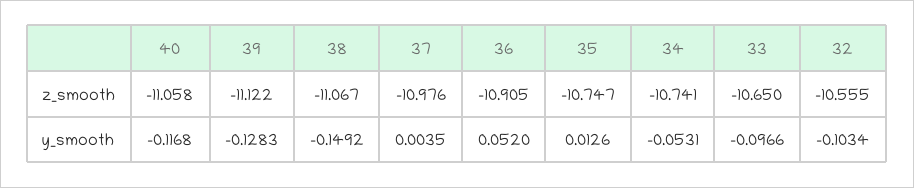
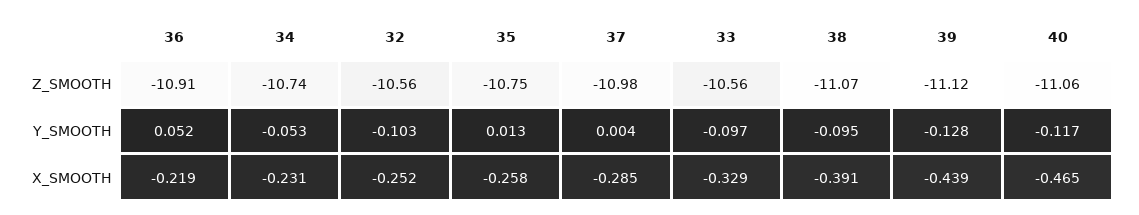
  {
    "40": {
      "z_smooth": -11.058,
-     "y_smooth": -0.1168
+     "y_smooth": -0.1168,
+     "X_SMOOTH": -0.465
    },
    "39": {
      "z_smooth": -11.122,
-     "y_smooth": -0.1283
+     "y_smooth": -0.1283,
+     "X_SMOOTH": -0.439
    },
    "38": {
      "z_smooth": -11.067,
-     "y_smooth": -0.1492
+     "y_smooth": -0.095,
+     "X_SMOOTH": -0.391
    },
    "37": {
      "z_smooth": -10.976,
-     "y_smooth": 0.0035
+     "y_smooth": 0.0035,
+     "X_SMOOTH": -0.285
    },
    "36": {
      "z_smooth": -10.905,
-     "y_smooth": 0.052
+     "y_smooth": 0.052,
+     "X_SMOOTH": -0.219
    },
    "35": {
      "z_smooth": -10.747,
-     "y_smooth": 0.0126
+     "y_smooth": 0.0126,
+     "X_SMOOTH": -0.258
    },
    "34": {
      "z_smooth": -10.741,
-     "y_smooth": -0.0531
+     "y_smooth": -0.0531,
+     "X_SMOOTH": -0.231
    },
    "33": {
-     "z_smooth": -10.65,
+     "z_smooth": -10.56,
-     "y_smooth": -0.0966
+     "y_smooth": -0.0966,
+     "X_SMOOTH": -0.329
    },
    "32": {
      "z_smooth": -10.555,
-     "y_smooth": -0.1034
+     "y_smooth": -0.1034,
+     "X_SMOOTH": -0.252
    }
  }

